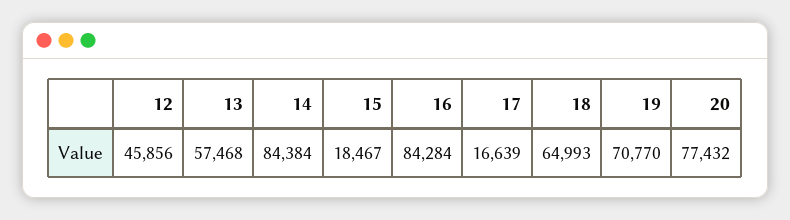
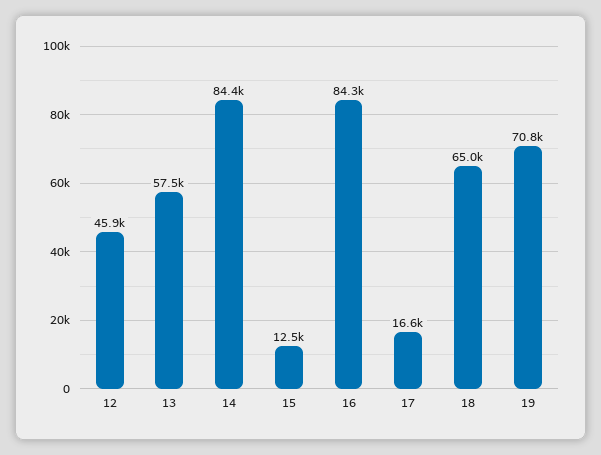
  {
    "12": 45856,
    "13": 57468,
    "14": 84384,
-   "15": 18467,
+   "15": 12500,
    "16": 84284,
    "17": 16639,
    "18": 64993,
-   "19": 70770,
+   "19": 70770
-   "20": 77432
  }

